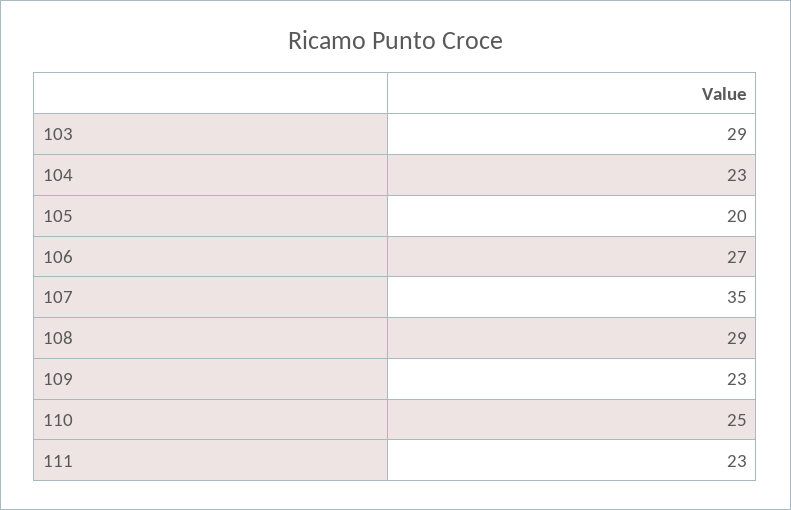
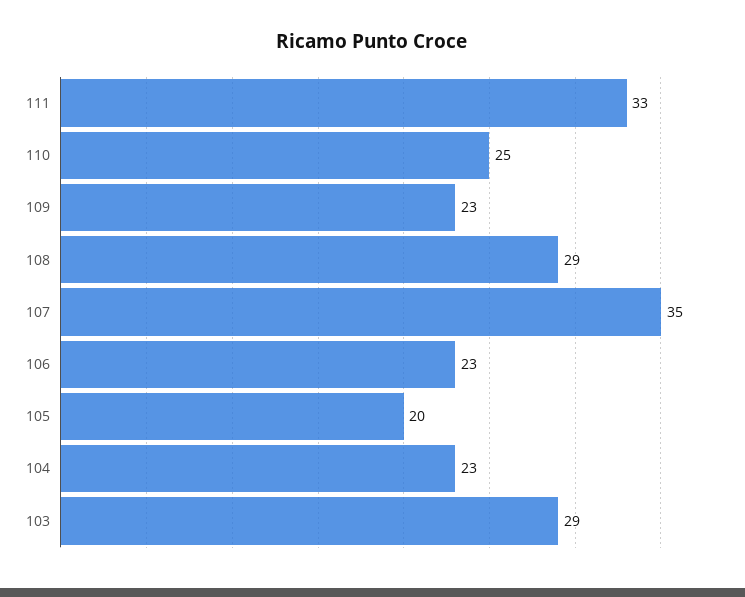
  {
    "103": 29,
    "104": 23,
    "105": 20,
-   "106": 27,
+   "106": 23,
    "107": 35,
    "108": 29,
    "109": 23,
    "110": 25,
-   "111": 23
+   "111": 33
  }

